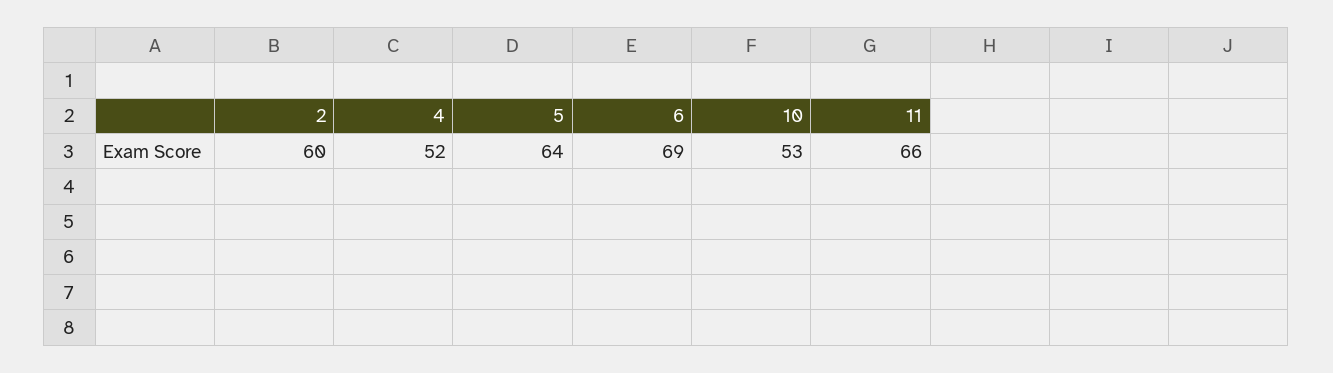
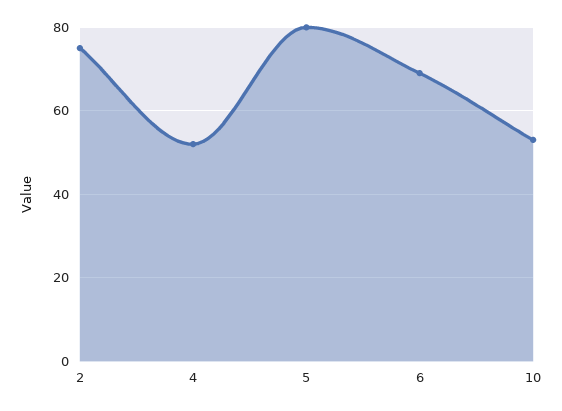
  {
-   "2": 60,
+   "2": 75,
    "4": 52,
-   "5": 64,
+   "5": 80,
    "6": 69,
-   "10": 53,
+   "10": 53
-   "11": 66
  }

